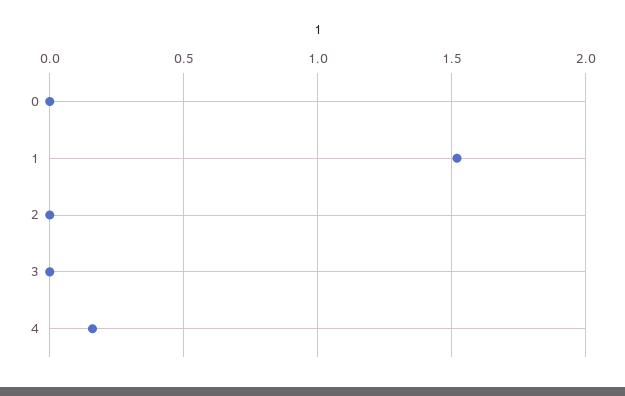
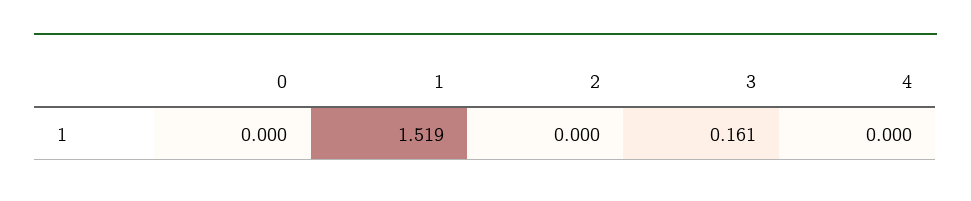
  {
    "0": 0,
    "1": 1.519,
    "2": 0,
-   "3": 0,
+   "3": 0.161,
-   "4": 0.15
+   "4": 0
  }

